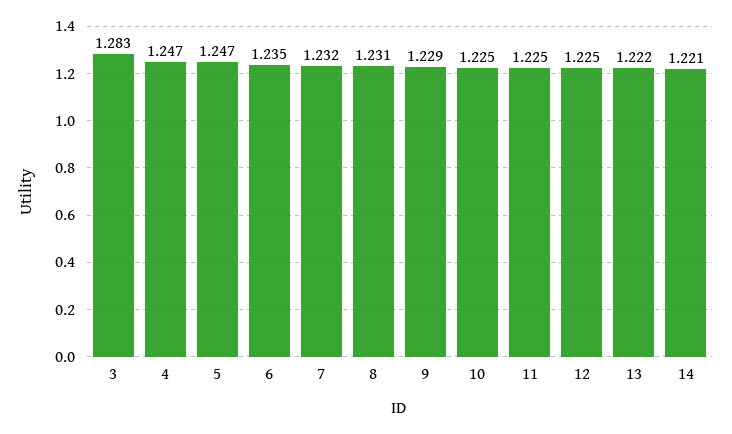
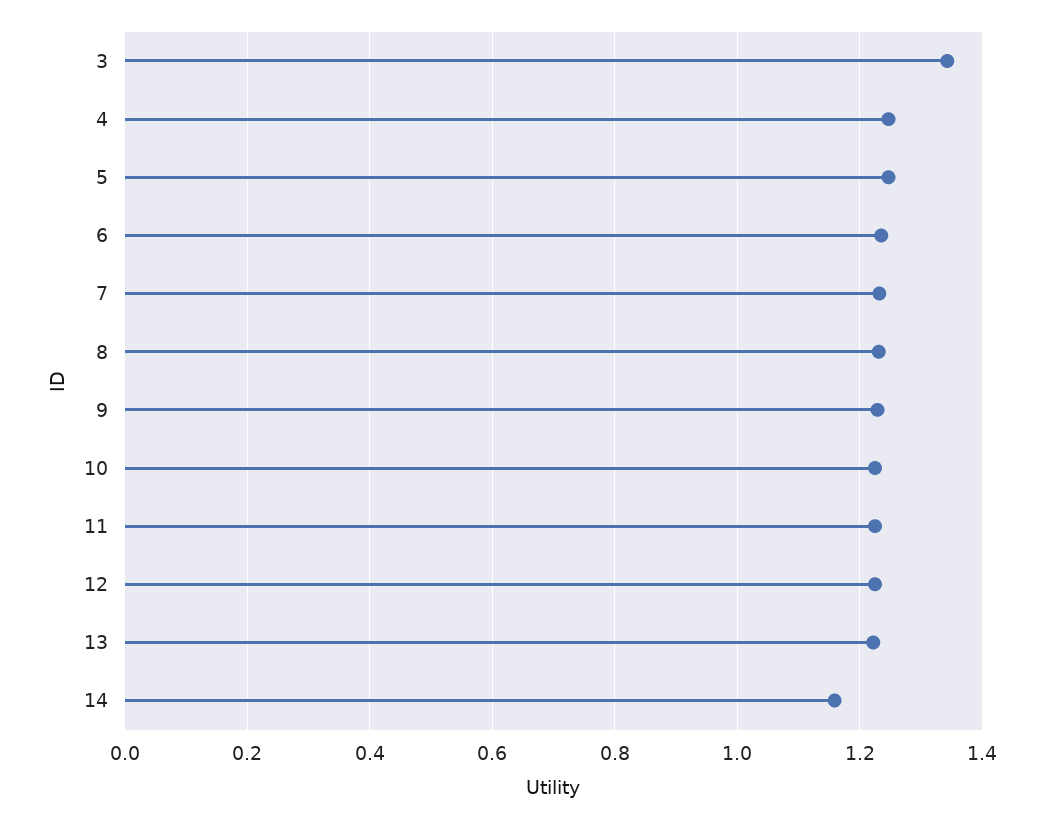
  {
-   "3": 1.283,
+   "3": 1.34,
    "4": 1.247,
    "5": 1.247,
    "6": 1.235,
    "7": 1.232,
    "8": 1.231,
    "9": 1.229,
    "10": 1.225,
    "11": 1.225,
    "12": 1.225,
    "13": 1.222,
-   "14": 1.221
+   "14": 1.16
  }

